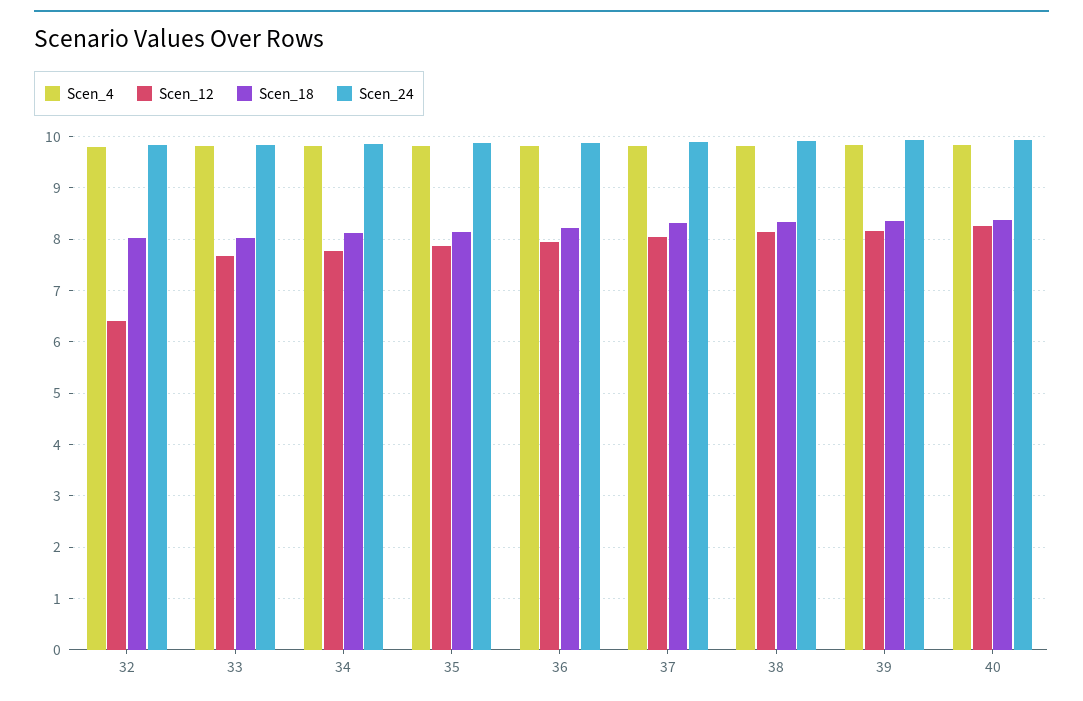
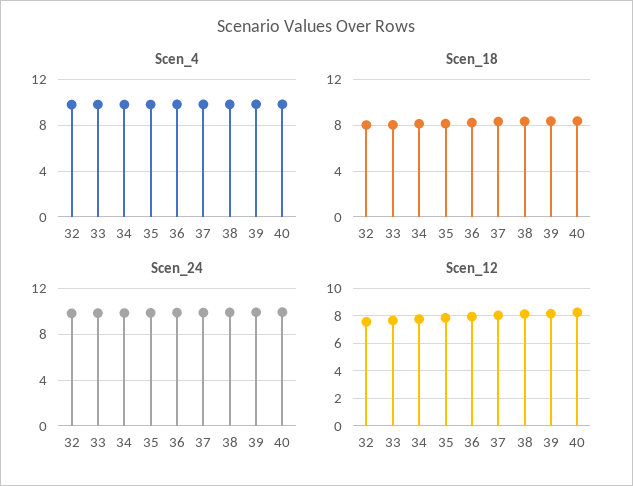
  {
    "Scen_4": {
      "32": 9.8,
      "33": 9.8,
      "34": 9.8,
      "35": 9.8,
      "36": 9.8,
      "37": 9.8,
      "38": 9.8,
      "39": 9.8,
      "40": 9.8
    },
    "Scen_12": {
-     "32": 6.4,
+     "32": 7.5,
      "33": 7.6,
      "34": 7.8,
      "35": 7.8,
      "36": 8,
      "37": 8,
      "38": 8.2,
      "39": 8.2,
      "40": 8.2
    },
    "Scen_18": {
      "32": 8,
      "33": 8,
      "34": 8.2,
      "35": 8.2,
      "36": 8.2,
      "37": 8.4,
      "38": 8.4,
      "39": 8.4,
      "40": 8.4
    },
    "Scen_24": {
      "32": 9.8,
      "33": 9.8,
      "34": 9.8,
      "35": 9.8,
      "36": 9.8,
      "37": 10,
      "38": 10,
      "39": 10,
      "40": 10
    }
  }

